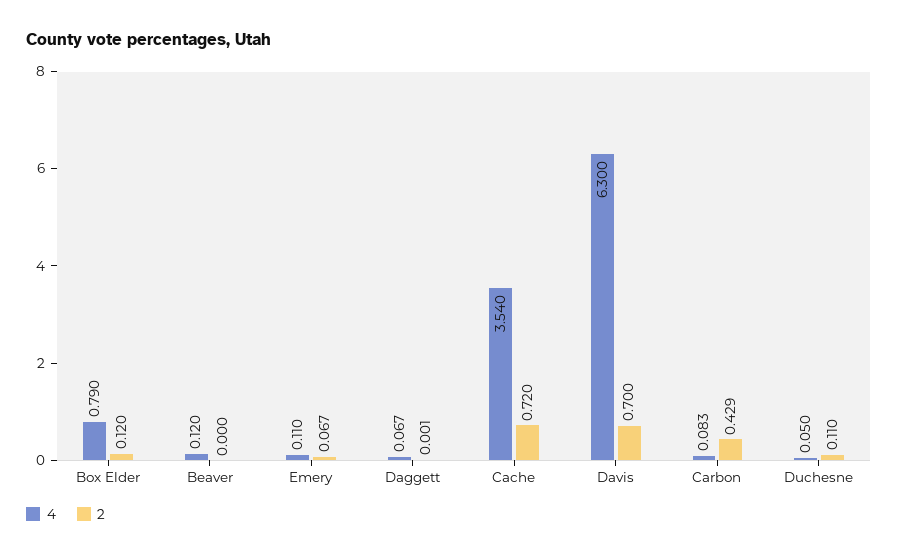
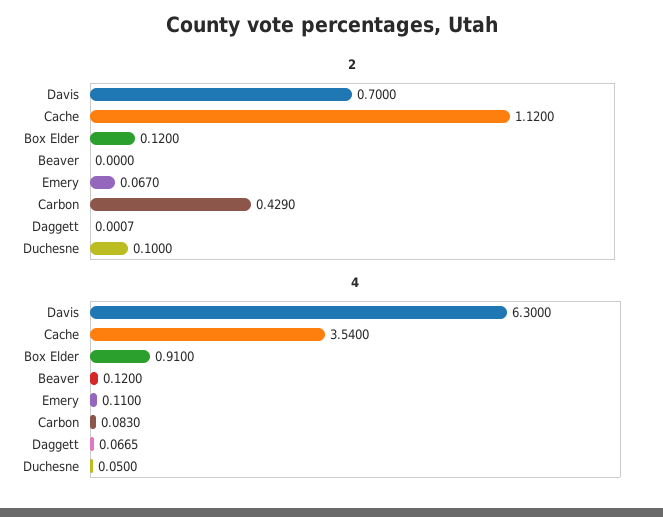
  {
    "4": {
-     "Box Elder": 0.79,
+     "Box Elder": 0.91,
      "Beaver": 0.12,
      "Emery": 0.11,
      "Daggett": 0.0665,
      "Cache": 3.54,
      "Davis": 6.3,
      "Carbon": 0.083,
      "Duchesne": 0.05
    },
    "2": {
      "Box Elder": 0.12,
      "Beaver": 0,
      "Emery": 0.067,
      "Daggett": 0.0007,
-     "Cache": 0.72,
+     "Cache": 1.12,
      "Davis": 0.7,
      "Carbon": 0.429,
-     "Duchesne": 0.11
+     "Duchesne": 0.1
    }
  }

